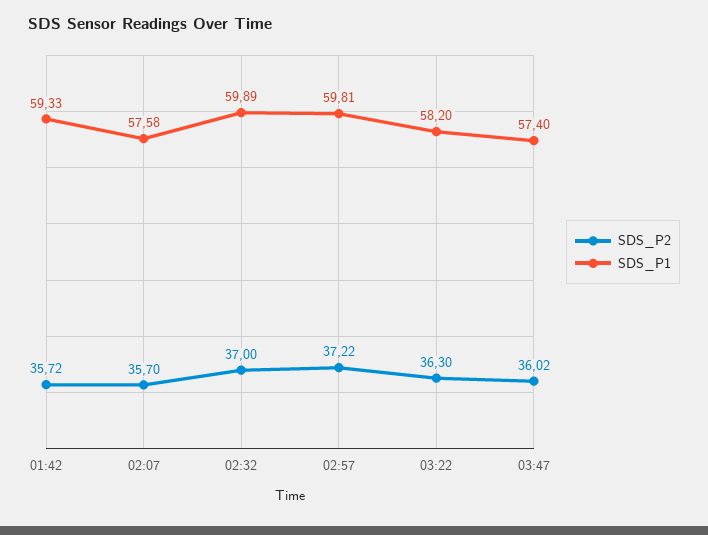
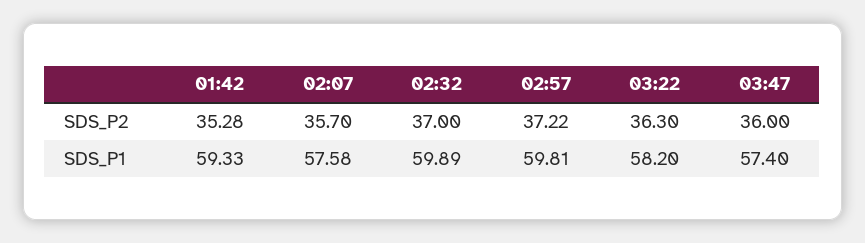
  {
    "SDS_P2": {
-     "01:42": 35.72,
+     "01:42": 35.28,
      "02:07": 35.7,
      "02:32": 37,
      "02:57": 37.22,
      "03:22": 36.3,
-     "03:47": 36.02
+     "03:47": 36
    },
    "SDS_P1": {
      "01:42": 59.33,
      "02:07": 57.58,
      "02:32": 59.89,
      "02:57": 59.81,
      "03:22": 58.2,
      "03:47": 57.4
    }
  }

